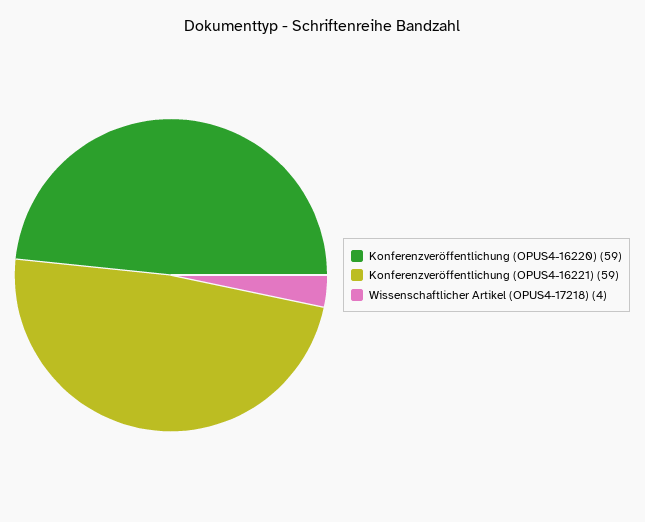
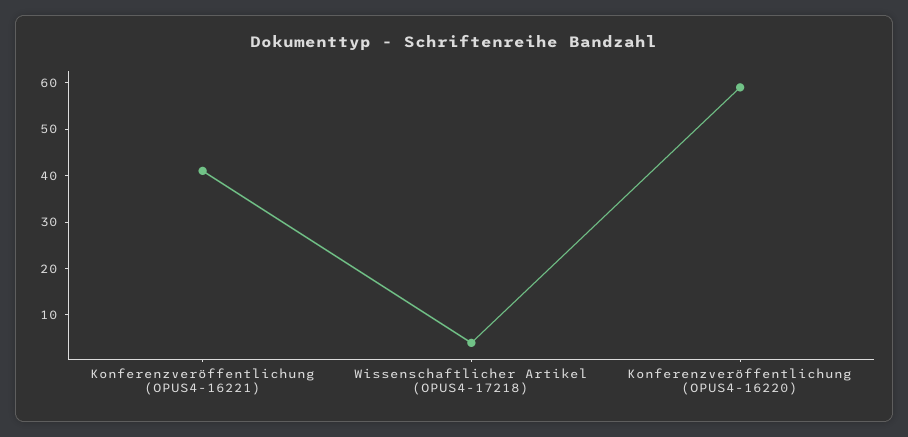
  {
    "Konferenzveröffentlichung (OPUS4-16220)": 59,
-   "Konferenzveröffentlichung (OPUS4-16221)": 59,
+   "Konferenzveröffentlichung (OPUS4-16221)": 40,
    "Wissenschaftlicher Artikel (OPUS4-17218)": 4
  }

